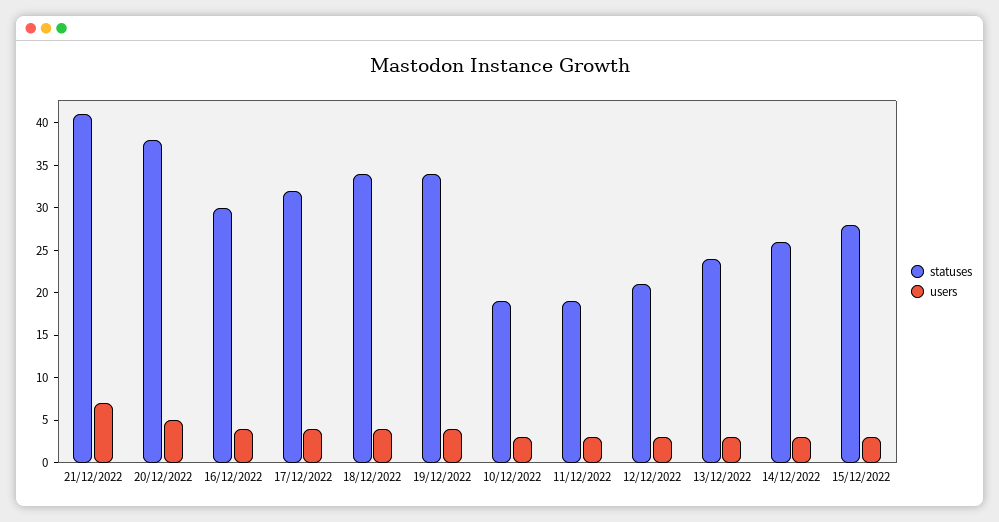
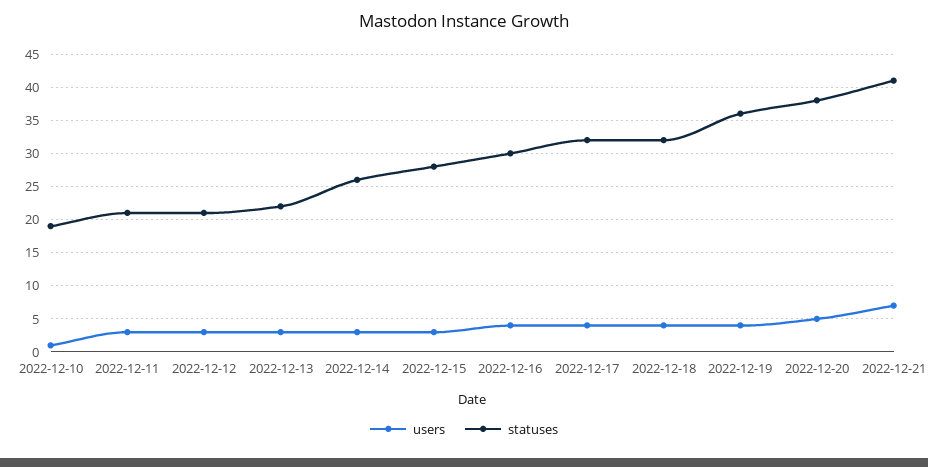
  {
    "statuses": {
      "21/12/2022": 41,
      "20/12/2022": 38,
      "16/12/2022": 30,
      "17/12/2022": 32,
-     "18/12/2022": 34,
+     "18/12/2022": 32,
-     "19/12/2022": 34,
+     "19/12/2022": 36,
      "10/12/2022": 19,
-     "11/12/2022": 19,
+     "11/12/2022": 21,
      "12/12/2022": 21,
-     "13/12/2022": 24,
+     "13/12/2022": 22,
      "14/12/2022": 26,
      "15/12/2022": 28
    },
    "users": {
      "21/12/2022": 7,
      "20/12/2022": 5,
      "16/12/2022": 4,
      "17/12/2022": 4,
      "18/12/2022": 4,
      "19/12/2022": 4,
-     "10/12/2022": 3,
+     "10/12/2022": 1,
      "11/12/2022": 3,
      "12/12/2022": 3,
      "13/12/2022": 3,
      "14/12/2022": 3,
      "15/12/2022": 3
    }
  }

